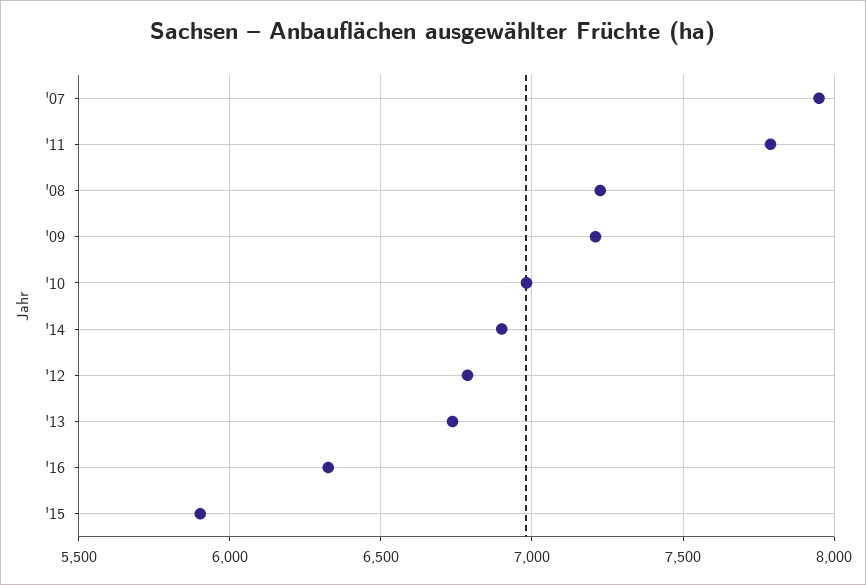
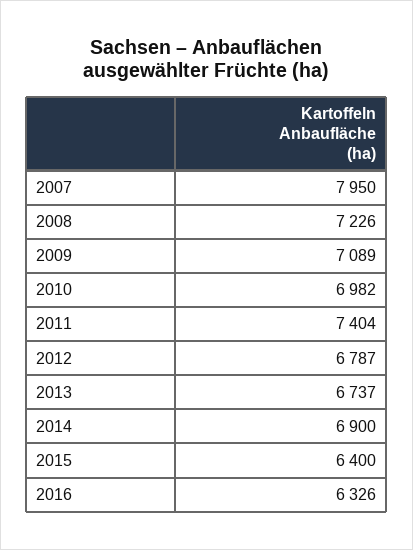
  {
    "'07": 7950,
-   "'11": 7800,
+   "'11": 7404,
    "'08": 7226,
-   "'09": 7200,
+   "'09": 7089,
    "'10": 6982,
    "'14": 6900,
    "'12": 6787,
    "'13": 6737,
    "'16": 6326,
-   "'15": 5900
+   "'15": 6400
  }

